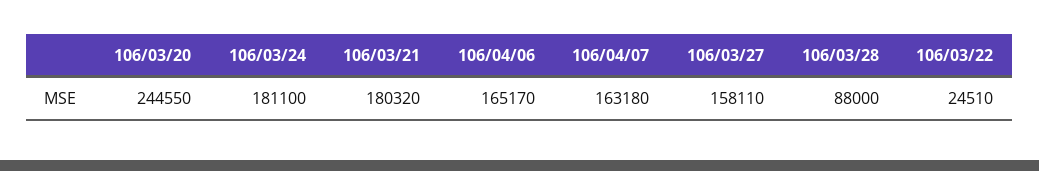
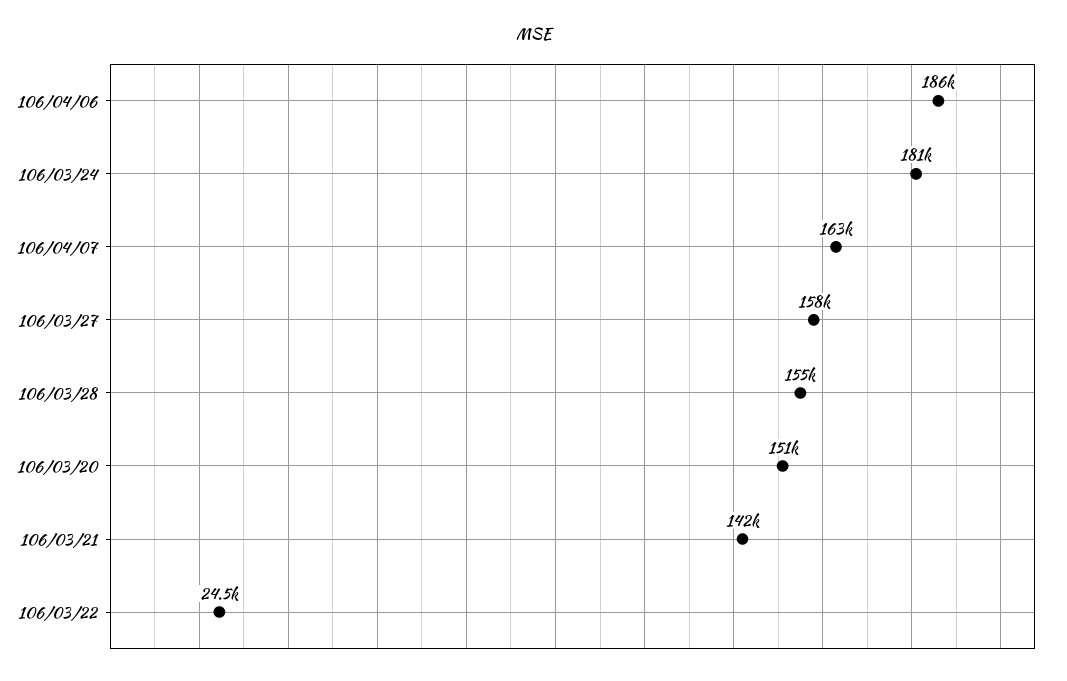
  {
-   "106/03/20": 244550,
+   "106/03/20": 151000,
    "106/03/24": 181100,
-   "106/03/21": 180320,
+   "106/03/21": 142000,
-   "106/04/06": 165170,
+   "106/04/06": 186000,
    "106/04/07": 163180,
    "106/03/27": 158110,
-   "106/03/28": 88000,
+   "106/03/28": 155000,
    "106/03/22": 24510
  }

